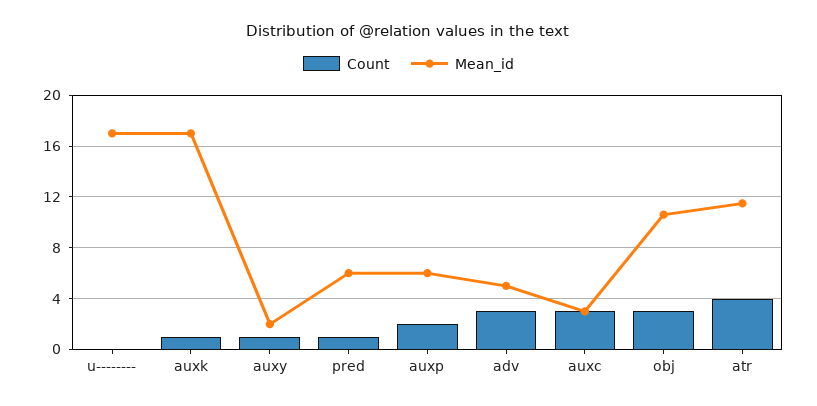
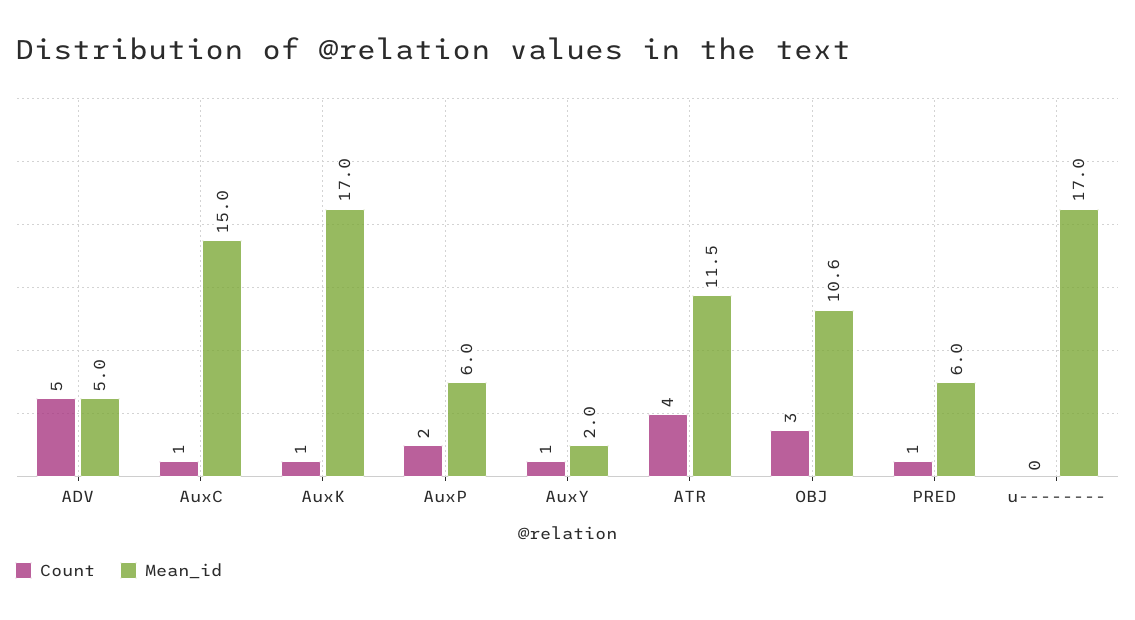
  {
    "Count": {
      "u--------": 0,
      "auxk": 1,
      "auxy": 1,
      "pred": 1,
      "auxp": 2,
-     "adv": 3,
+     "adv": 5,
-     "auxc": 3,
+     "auxc": 1,
      "obj": 3,
      "atr": 4
    },
    "Mean_id": {
      "u--------": 17,
      "auxk": 17,
      "auxy": 2,
      "pred": 6,
      "auxp": 6,
      "adv": 5,
-     "auxc": 3,
+     "auxc": 15,
      "obj": 10.6,
      "atr": 11.5
    }
  }

